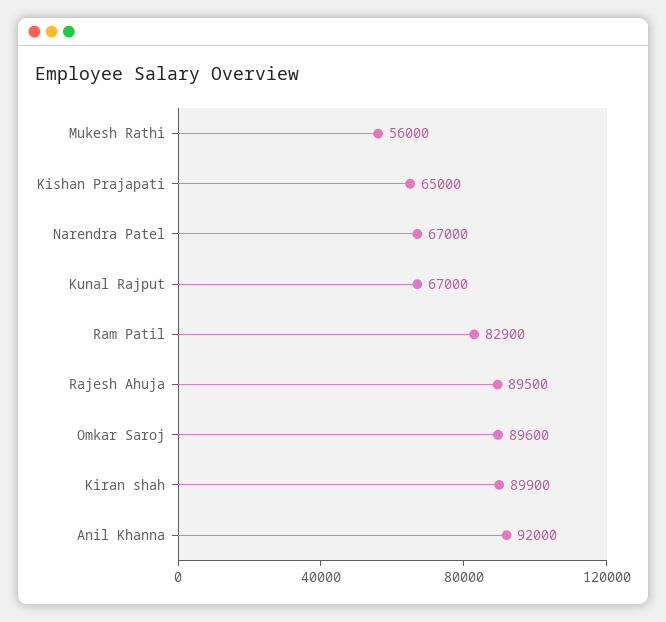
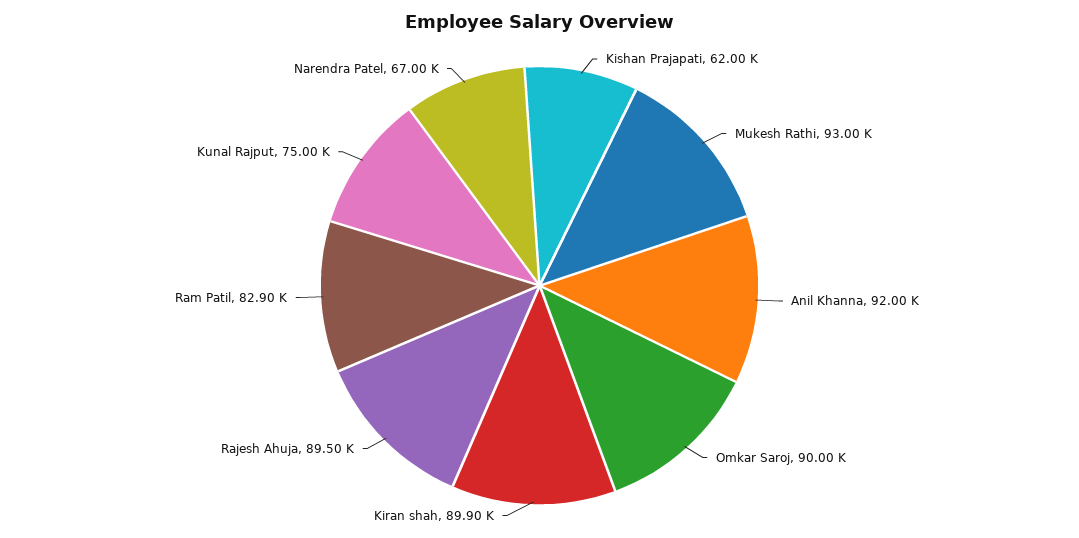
  {
-   "Mukesh Rathi": 56000,
+   "Mukesh Rathi": 93000,
-   "Kishan Prajapati": 65000,
+   "Kishan Prajapati": 62000,
    "Narendra Patel": 67000,
-   "Kunal Rajput": 67000,
+   "Kunal Rajput": 75000,
    "Ram Patil": 82900,
    "Rajesh Ahuja": 89500,
-   "Omkar Saroj": 89600,
+   "Omkar Saroj": 90000,
    "Kiran shah": 89900,
    "Anil Khanna": 92000
  }

